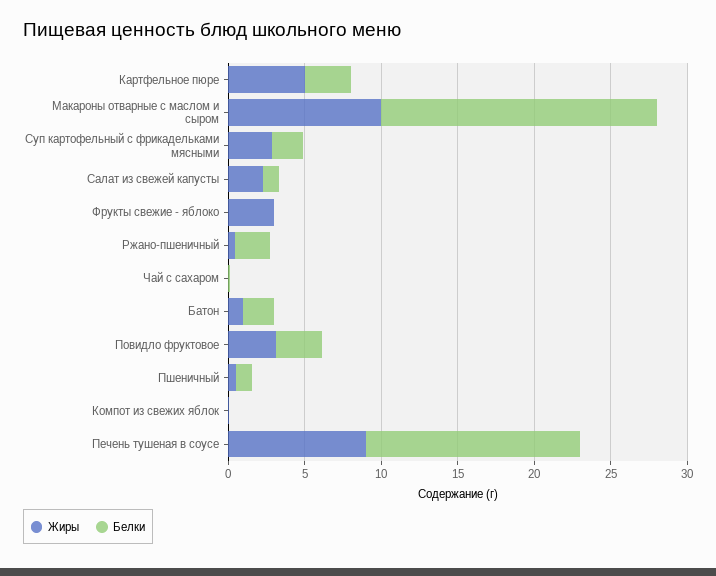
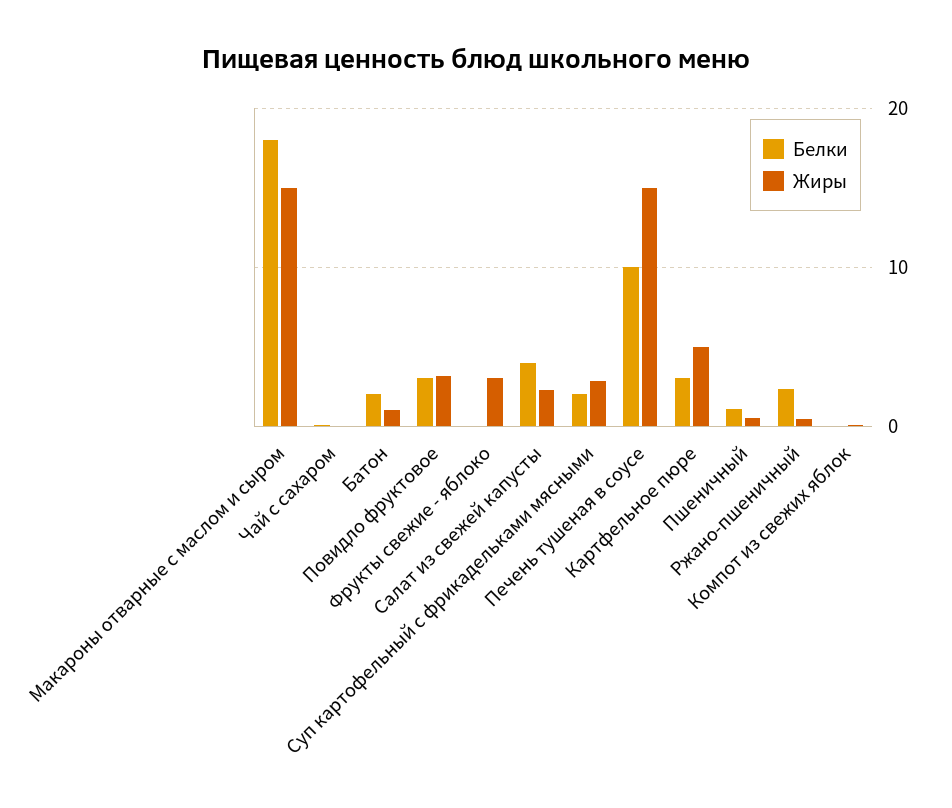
  {
    "Жиры": {
      "Картфельное пюре": 5,
-     "Макароны отварные с маслом и сыром": 10,
+     "Макароны отварные с маслом и сыром": 15,
      "Суп картофельный с фрикадельками мясными": 3,
      "Салат из свежей капусты": 2,
      "Фрукты свежие - яблоко": 3,
      "Ржано-пшеничный": 0,
      "Чай с сахаром": 0,
      "Батон": 1,
      "Повидло фруктовое": 3,
      "Пшеничный": 1,
      "Компот из свежих яблок": 0,
-     "Печень тушеная в соусе": 9
+     "Печень тушеная в соусе": 15
    },
    "Белки": {
      "Картфельное пюре": 3,
      "Макароны отварные с маслом и сыром": 18,
      "Суп картофельный с фрикадельками мясными": 2,
-     "Салат из свежей капусты": 1,
+     "Салат из свежей капусты": 4,
      "Фрукты свежие - яблоко": 0,
      "Ржано-пшеничный": 2,
      "Чай с сахаром": 0,
      "Батон": 2,
      "Повидло фруктовое": 3,
      "Пшеничный": 1,
      "Компот из свежих яблок": 0,
-     "Печень тушеная в соусе": 14
+     "Печень тушеная в соусе": 10
    }
  }

